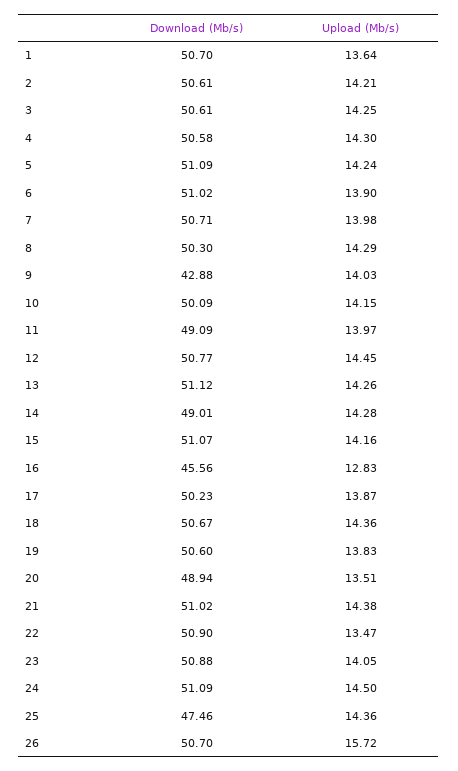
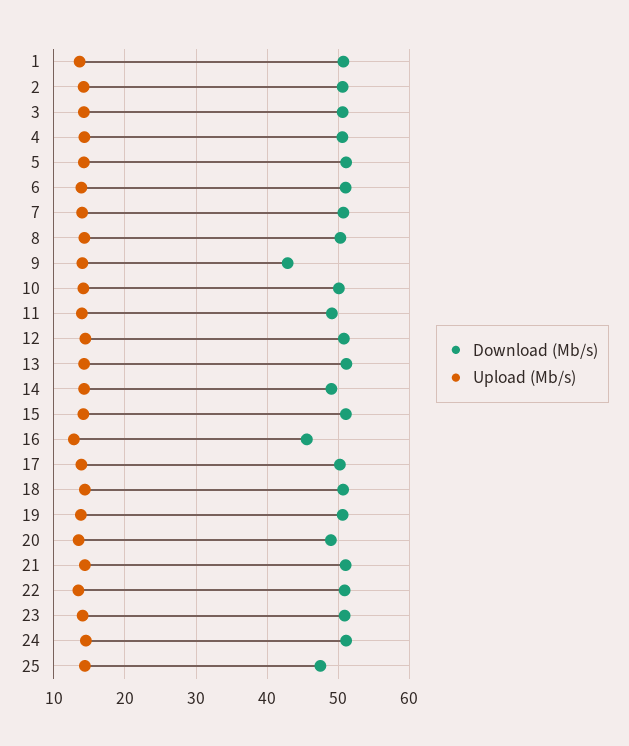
  {
    "Download (Mb/s)": {
      "1": 50.7,
      "2": 50.61,
      "3": 50.61,
      "4": 50.58,
      "5": 51.09,
      "6": 51.02,
      "7": 50.71,
      "8": 50.3,
      "9": 42.88,
      "10": 50.09,
      "11": 49.09,
      "12": 50.77,
      "13": 51.12,
      "14": 49.01,
      "15": 51.07,
      "16": 45.56,
      "17": 50.23,
      "18": 50.67,
      "19": 50.6,
      "20": 48.94,
      "21": 51.02,
      "22": 50.9,
      "23": 50.88,
      "24": 51.09,
-     "25": 47.46,
+     "25": 47.46
-     "26": 50.7
    },
    "Upload (Mb/s)": {
      "1": 13.64,
      "2": 14.21,
      "3": 14.25,
      "4": 14.3,
      "5": 14.24,
      "6": 13.9,
      "7": 13.98,
      "8": 14.29,
      "9": 14.03,
      "10": 14.15,
      "11": 13.97,
      "12": 14.45,
      "13": 14.26,
      "14": 14.28,
      "15": 14.16,
      "16": 12.83,
      "17": 13.87,
      "18": 14.36,
      "19": 13.83,
      "20": 13.51,
      "21": 14.38,
      "22": 13.47,
      "23": 14.05,
      "24": 14.5,
-     "25": 14.36,
+     "25": 14.36
-     "26": 15.72
    }
  }

